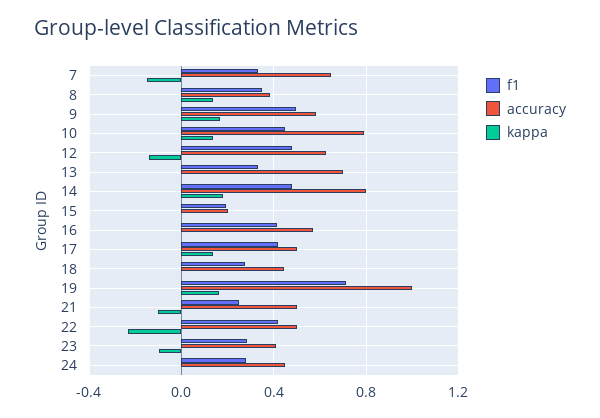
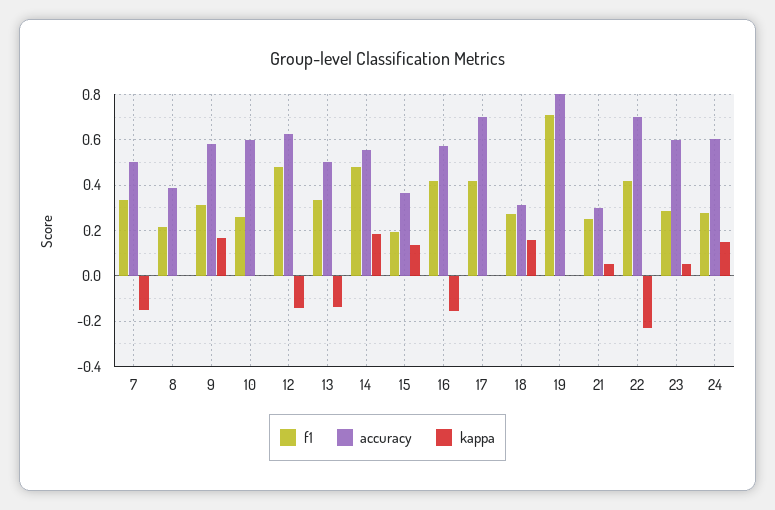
  {
    "f1": {
      "7": 0.35,
-     "8": 0.35,
+     "8": 0.2,
-     "9": 0.5,
+     "9": 0.3,
-     "10": 0.45,
+     "10": 0.25,
      "12": 0.5,
      "13": 0.35,
      "14": 0.5,
      "15": 0.2,
      "16": 0.4,
      "17": 0.4,
      "18": 0.25,
      "19": 0.7,
      "21": 0.25,
      "22": 0.4,
      "23": 0.3,
      "24": 0.3
    },
    "accuracy": {
-     "7": 0.65,
+     "7": 0.5,
      "8": 0.4,
      "9": 0.6,
-     "10": 0.8,
+     "10": 0.6,
      "12": 0.65,
-     "13": 0.7,
+     "13": 0.5,
-     "14": 0.8,
+     "14": 0.55,
-     "15": 0.2,
+     "15": 0.35,
      "16": 0.55,
-     "17": 0.5,
+     "17": 0.7,
-     "18": 0.45,
+     "18": 0.3,
-     "19": 1,
+     "19": 0.8,
-     "21": 0.5,
+     "21": 0.3,
-     "22": 0.5,
+     "22": 0.7,
-     "23": 0.4,
+     "23": 0.6,
-     "24": 0.45
+     "24": 0.6
    },
    "kappa": {
      "7": -0.15,
-     "8": 0.15,
+     "8": 0,
      "9": 0.15,
-     "10": 0.15,
+     "10": 0,
      "12": -0.15,
-     "13": 0,
+     "13": -0.15,
      "14": 0.2,
-     "15": 0,
+     "15": 0.15,
-     "16": 0,
+     "16": -0.15,
-     "17": 0.15,
+     "17": 0,
-     "18": 0,
+     "18": 0.15,
-     "19": 0.15,
+     "19": 0,
-     "21": -0.1,
+     "21": 0.05,
      "22": -0.25,
-     "23": -0.1,
+     "23": 0.05,
-     "24": 0
+     "24": 0.15
    }
  }

